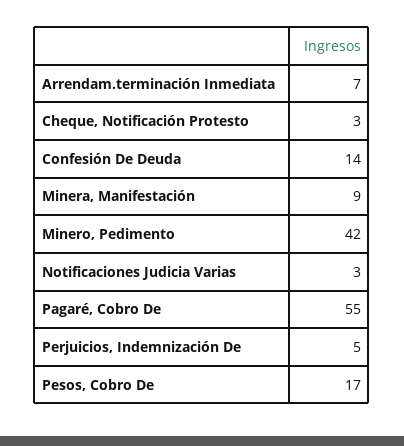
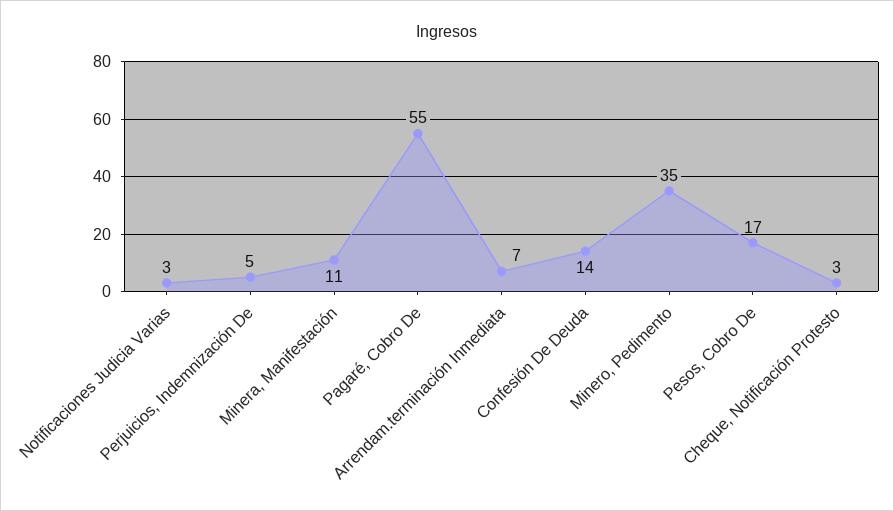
  {
    "Arrendam.terminación Inmediata": 7,
    "Cheque, Notificación Protesto": 3,
    "Confesión De Deuda": 14,
-   "Minera, Manifestación": 9,
+   "Minera, Manifestación": 11,
-   "Minero, Pedimento": 42,
+   "Minero, Pedimento": 35,
    "Notificaciones Judicia Varias": 3,
    "Pagaré, Cobro De": 55,
    "Perjuicios, Indemnización De": 5,
    "Pesos, Cobro De": 17
  }

